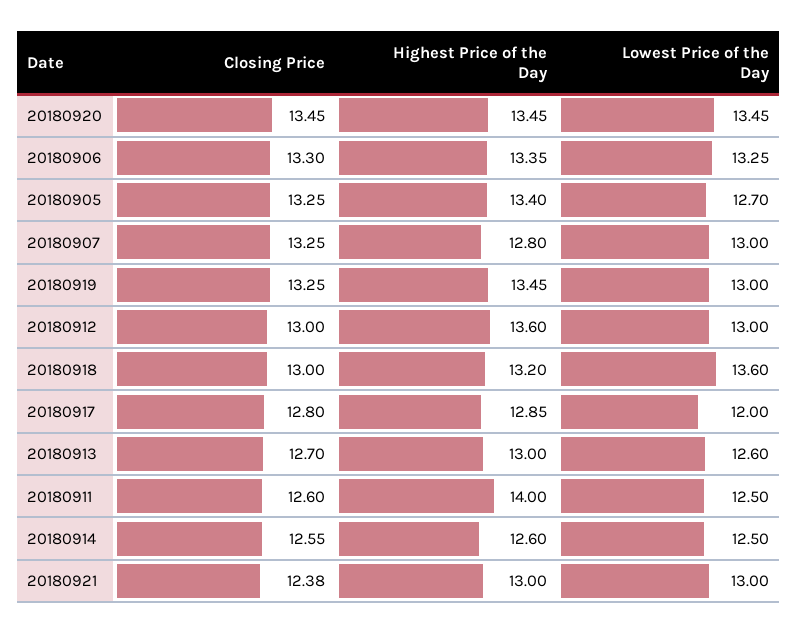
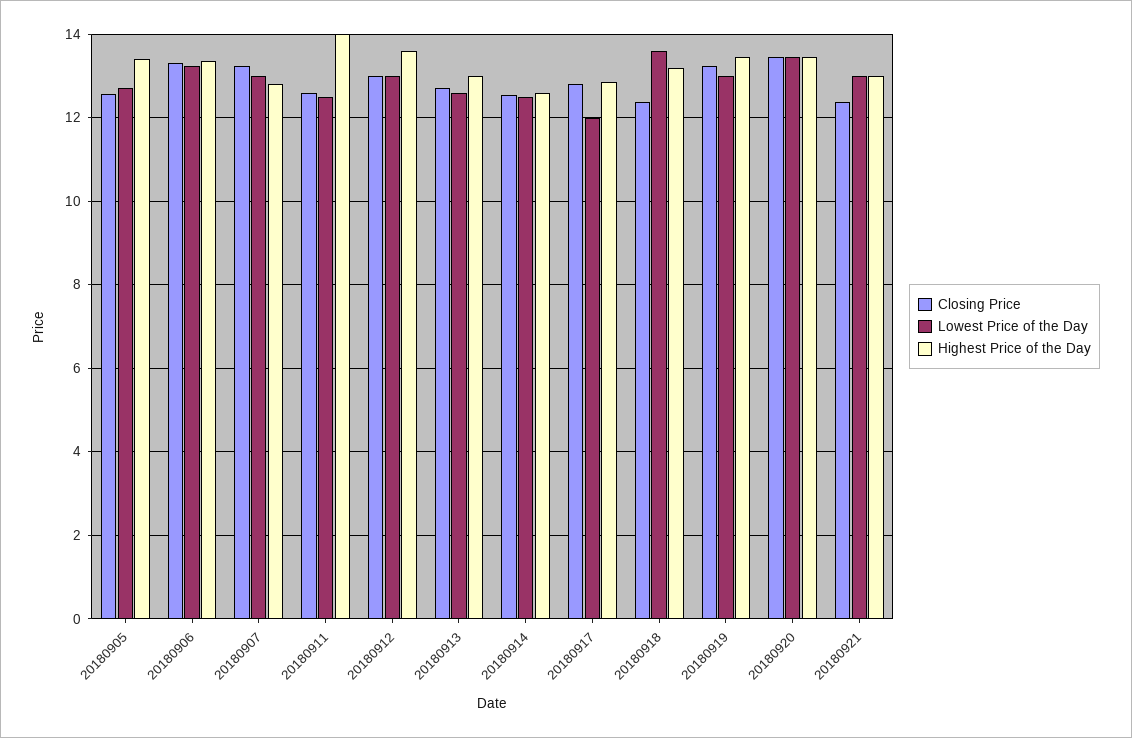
  {
    "Closing Price": {
      "20180920": 13.45,
      "20180906": 13.3,
-     "20180905": 13.25,
+     "20180905": 12.6,
      "20180907": 13.25,
      "20180919": 13.25,
      "20180912": 13,
-     "20180918": 13,
+     "20180918": 12.4,
      "20180917": 12.8,
      "20180913": 12.7,
      "20180911": 12.6,
      "20180914": 12.55,
      "20180921": 12.38
    },
    "Highest Price of the Day": {
      "20180920": 13.45,
      "20180906": 13.35,
      "20180905": 13.4,
      "20180907": 12.8,
      "20180919": 13.45,
      "20180912": 13.6,
      "20180918": 13.2,
      "20180917": 12.85,
      "20180913": 13,
      "20180911": 14,
      "20180914": 12.6,
      "20180921": 13
    },
    "Lowest Price of the Day": {
      "20180920": 13.45,
      "20180906": 13.25,
      "20180905": 12.7,
      "20180907": 13,
      "20180919": 13,
      "20180912": 13,
      "20180918": 13.6,
      "20180917": 12,
      "20180913": 12.6,
      "20180911": 12.5,
      "20180914": 12.5,
      "20180921": 13
    }
  }

